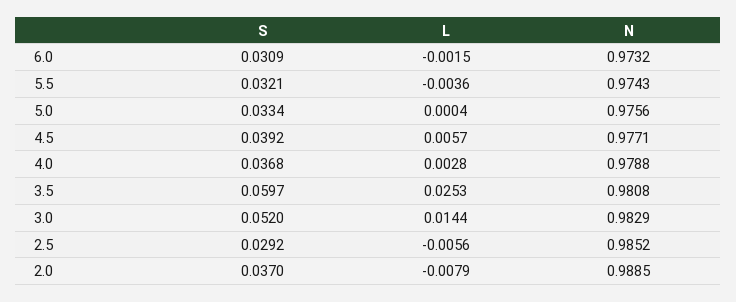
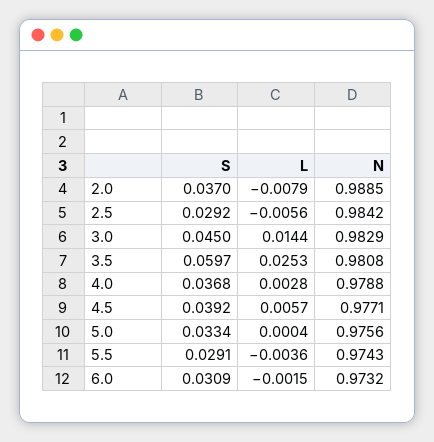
  {
    "S": {
      "6.0": 0.0309,
-     "5.5": 0.0321,
+     "5.5": 0.0291,
      "5.0": 0.0334,
      "4.5": 0.0392,
      "4.0": 0.0368,
      "3.5": 0.0597,
-     "3.0": 0.052,
+     "3.0": 0.045,
      "2.5": 0.0292,
      "2.0": 0.037
    },
    "L": {
      "6.0": -0.0015,
      "5.5": -0.0036,
      "5.0": 0.0004,
      "4.5": 0.0057,
      "4.0": 0.0028,
      "3.5": 0.0253,
      "3.0": 0.0144,
      "2.5": -0.0056,
      "2.0": -0.0079
    },
    "N": {
      "6.0": 0.9732,
      "5.5": 0.9743,
      "5.0": 0.9756,
      "4.5": 0.9771,
      "4.0": 0.9788,
      "3.5": 0.9808,
      "3.0": 0.9829,
-     "2.5": 0.9852,
+     "2.5": 0.9842,
      "2.0": 0.9885
    }
  }

